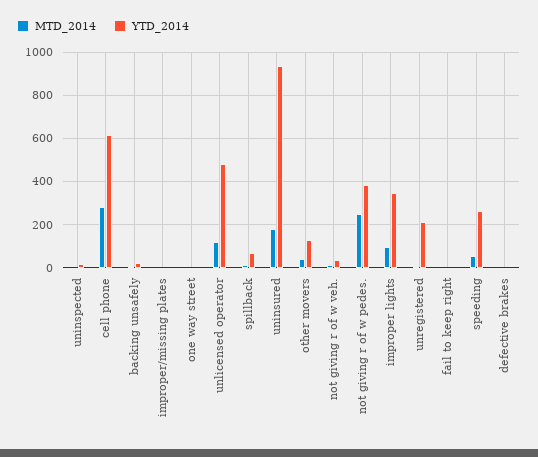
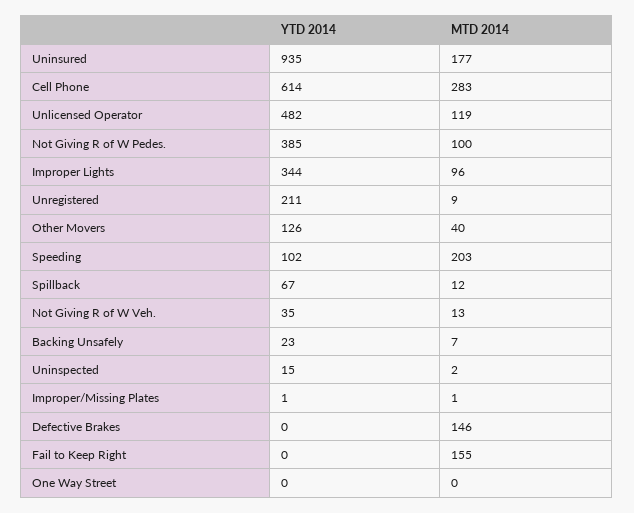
  {
    "MTD_2014": {
      "uninspected": 2,
      "cell phone": 283,
      "backing unsafely": 7,
      "improper/missing plates": 1,
      "one way street": 0,
      "unlicensed operator": 119,
      "spillback": 12,
      "uninsured": 177,
      "other movers": 40,
      "not giving r of w veh.": 13,
-     "not giving r of w pedes.": 250,
+     "not giving r of w pedes.": 100,
      "improper lights": 96,
      "unregistered": 9,
-     "fail to keep right": 0,
+     "fail to keep right": 155,
-     "speeding": 50,
+     "speeding": 203,
-     "defective brakes": 0
+     "defective brakes": 146
    },
    "YTD_2014": {
      "uninspected": 15,
      "cell phone": 614,
      "backing unsafely": 23,
      "improper/missing plates": 1,
      "one way street": 0,
      "unlicensed operator": 482,
      "spillback": 67,
      "uninsured": 935,
      "other movers": 126,
      "not giving r of w veh.": 35,
      "not giving r of w pedes.": 385,
      "improper lights": 344,
      "unregistered": 211,
      "fail to keep right": 0,
-     "speeding": 250,
+     "speeding": 102,
      "defective brakes": 0
    }
  }

